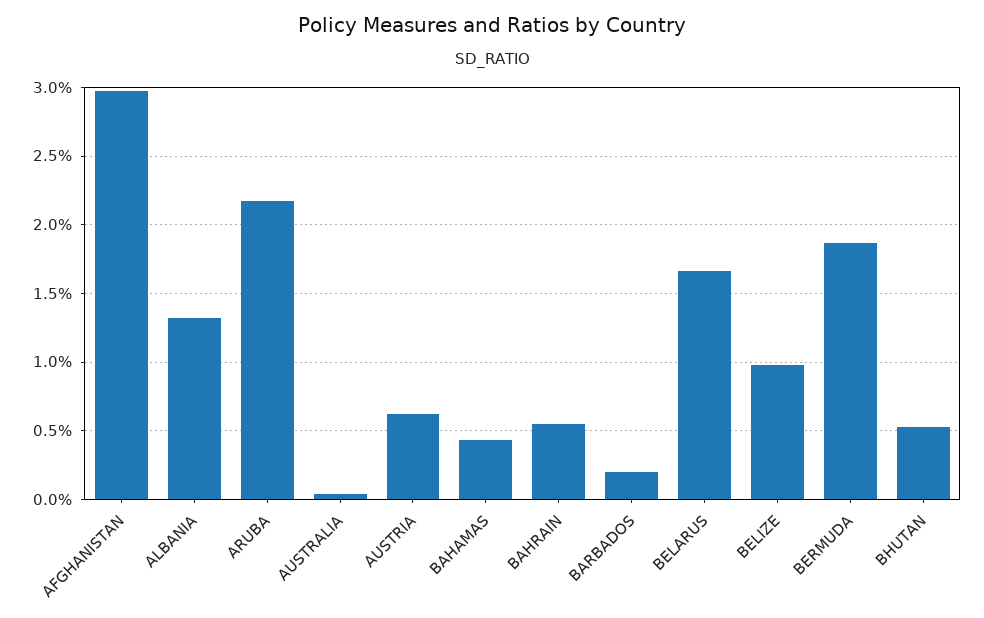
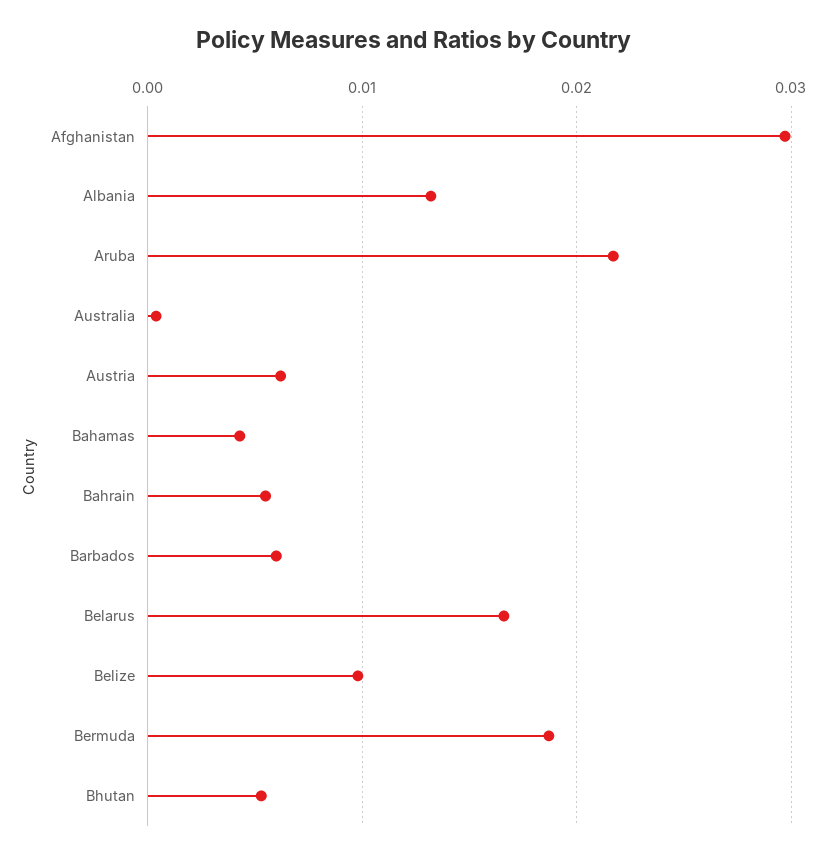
  {
    "AFGHANISTAN": 0.0295,
    "ALBANIA": 0.013,
    "ARUBA": 0.0215,
    "AUSTRALIA": 0.0005,
    "AUSTRIA": 0.006,
    "BAHAMAS": 0.0045,
    "BAHRAIN": 0.0055,
-   "BARBADOS": 0.002,
+   "BARBADOS": 0.006,
    "BELARUS": 0.0165,
    "BELIZE": 0.01,
    "BERMUDA": 0.0185,
    "BHUTAN": 0.0055
  }

